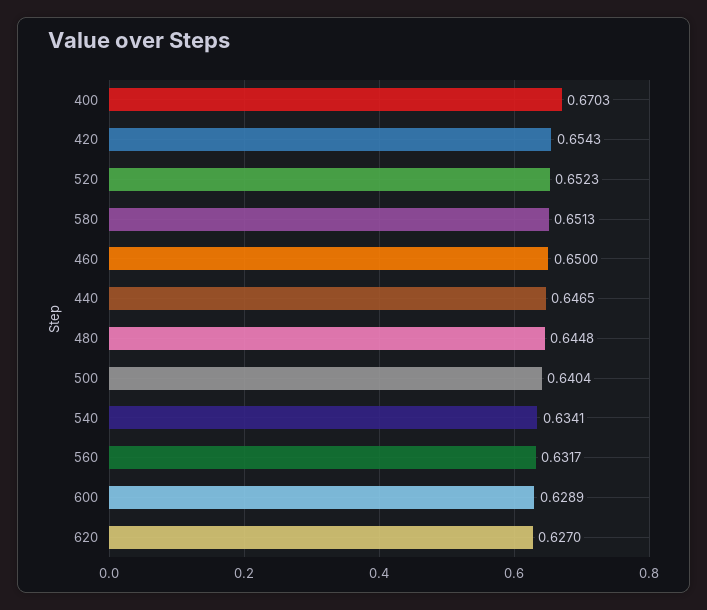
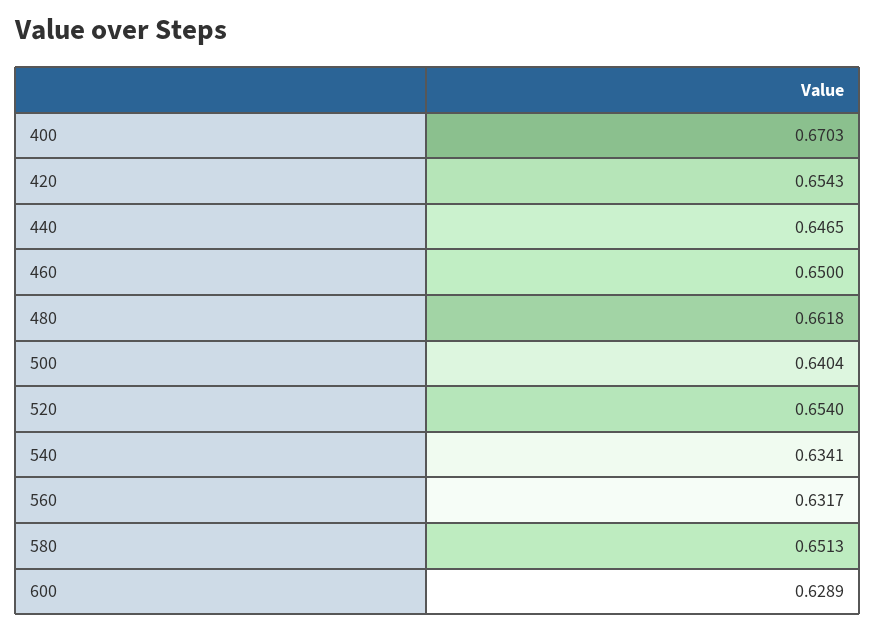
  {
    "400": 0.6703,
    "420": 0.6543,
-   "520": 0.6523,
+   "520": 0.654,
    "580": 0.6513,
    "460": 0.65,
    "440": 0.6465,
-   "480": 0.6448,
+   "480": 0.6618,
    "500": 0.6404,
    "540": 0.6341,
    "560": 0.6317,
-   "600": 0.6289,
+   "600": 0.6289
-   "620": 0.627
  }

